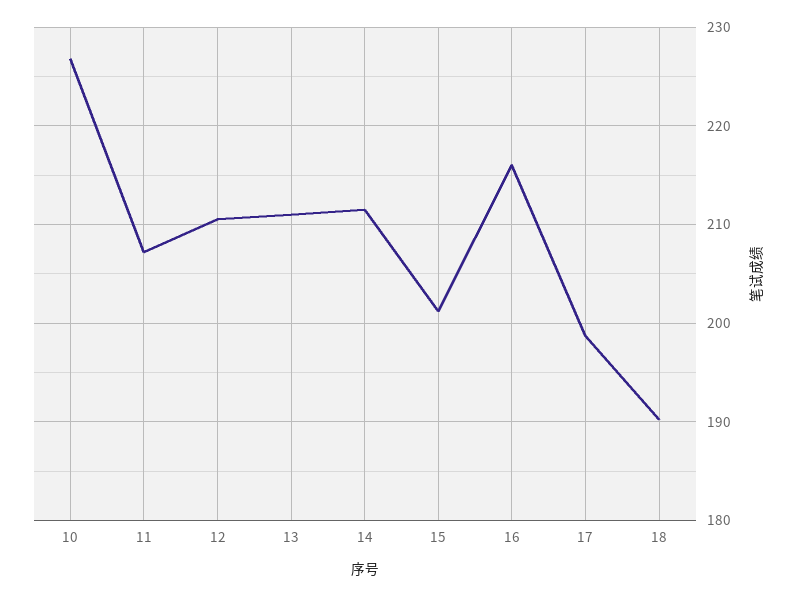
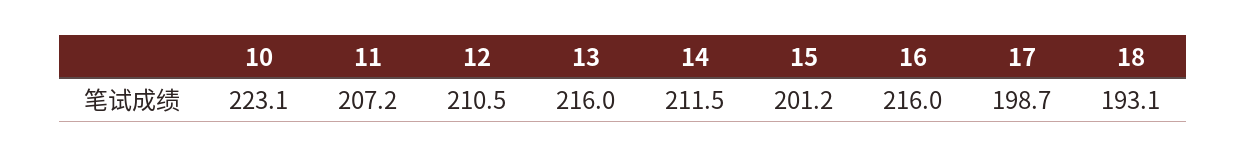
  {
-   "10": 227,
+   "10": 223.1,
    "11": 207.2,
    "12": 210.5,
-   "13": 211,
+   "13": 216,
    "14": 211.5,
    "15": 201.2,
    "16": 216,
    "17": 198.7,
-   "18": 190
+   "18": 193.1
  }

